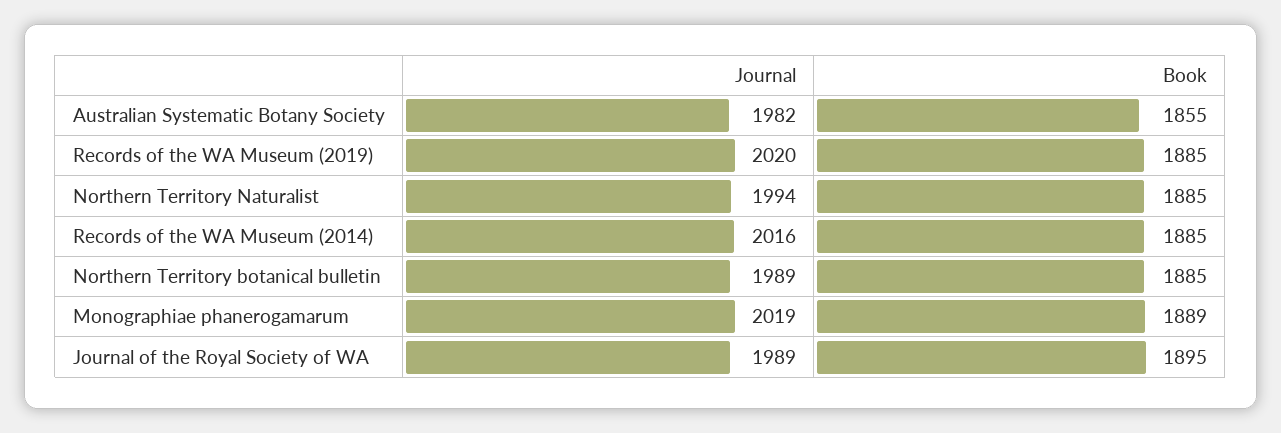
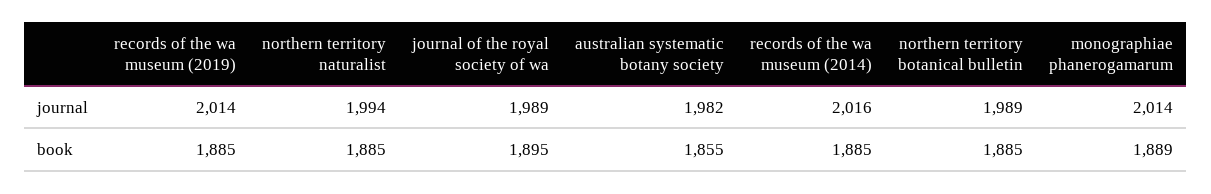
  {
    "Journal": {
      "Australian Systematic Botany Society": 1982,
-     "Records of the WA Museum (2019)": 2020,
+     "Records of the WA Museum (2019)": 2014,
      "Northern Territory Naturalist": 1994,
      "Records of the WA Museum (2014)": 2016,
      "Northern Territory botanical bulletin": 1989,
-     "Monographiae phanerogamarum": 2019,
+     "Monographiae phanerogamarum": 2014,
      "Journal of the Royal Society of WA": 1989
    },
    "Book": {
      "Australian Systematic Botany Society": 1855,
      "Records of the WA Museum (2019)": 1885,
      "Northern Territory Naturalist": 1885,
      "Records of the WA Museum (2014)": 1885,
      "Northern Territory botanical bulletin": 1885,
      "Monographiae phanerogamarum": 1889,
      "Journal of the Royal Society of WA": 1895
    }
  }

